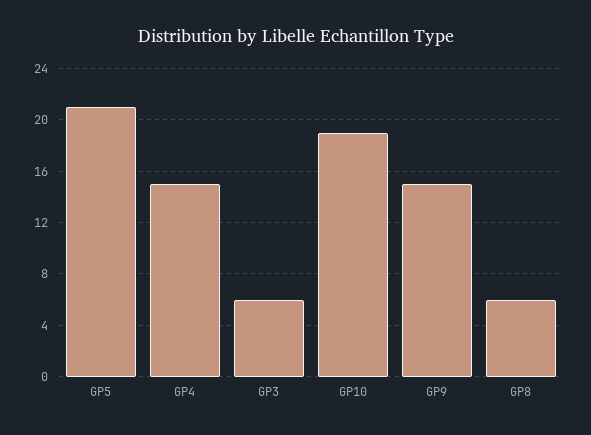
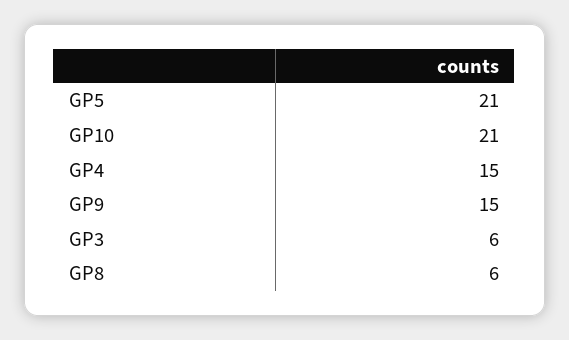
  {
    "GP5": 21,
    "GP4": 15,
    "GP3": 6,
-   "GP10": 19,
+   "GP10": 21,
    "GP9": 15,
    "GP8": 6
  }

